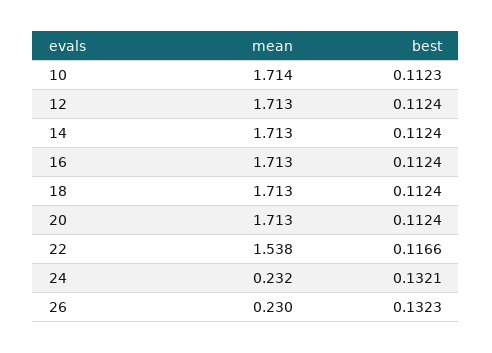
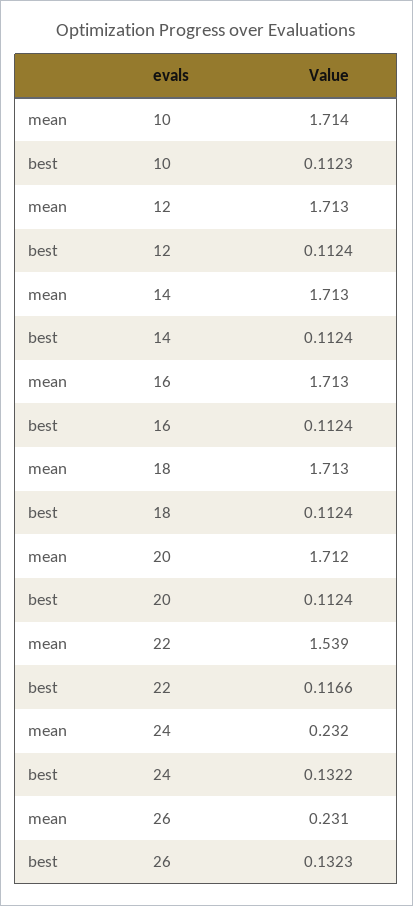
  {
    "mean": {
      "10": 1.714,
      "12": 1.713,
      "14": 1.713,
      "16": 1.713,
      "18": 1.713,
-     "20": 1.713,
+     "20": 1.712,
-     "22": 1.538,
+     "22": 1.539,
      "24": 0.232,
-     "26": 0.23
+     "26": 0.231
    },
    "best": {
      "10": 0.1123,
      "12": 0.1124,
      "14": 0.1124,
      "16": 0.1124,
      "18": 0.1124,
      "20": 0.1124,
      "22": 0.1166,
-     "24": 0.1321,
+     "24": 0.1322,
      "26": 0.1323
    }
  }

